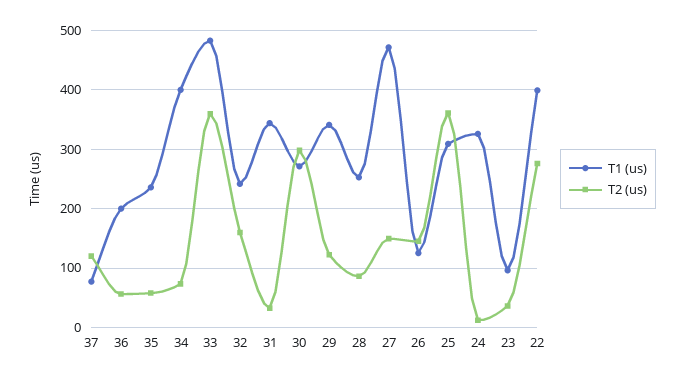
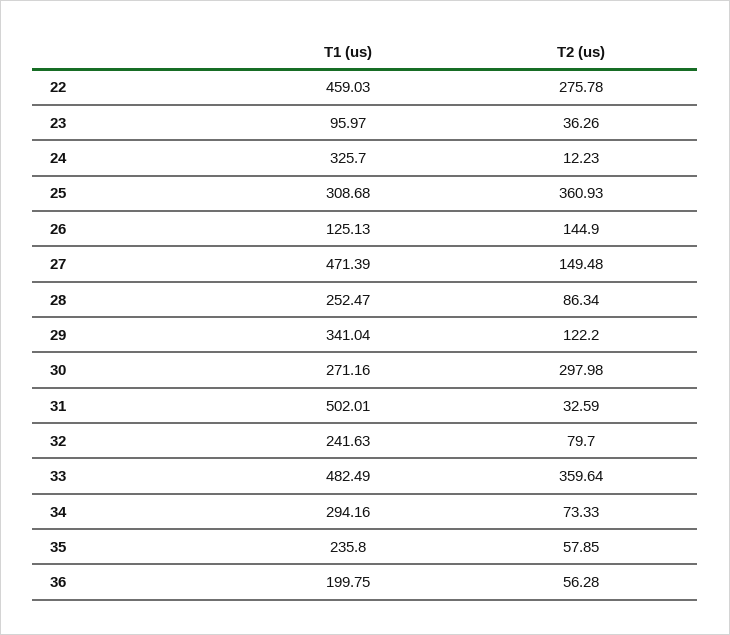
  {
    "T1 (us)": {
-     "37": 80,
      "36": 199.75,
      "35": 235.8,
-     "34": 400,
+     "34": 294.16,
      "33": 482.49,
      "32": 241.63,
-     "31": 340,
+     "31": 502.01,
      "30": 271.16,
      "29": 341.04,
      "28": 252.47,
      "27": 471.39,
      "26": 125.13,
      "25": 308.68,
      "24": 325.7,
      "23": 95.97,
-     "22": 400
+     "22": 459.03
    },
    "T2 (us)": {
-     "37": 120,
      "36": 56.28,
      "35": 57.85,
      "34": 73.33,
      "33": 359.64,
-     "32": 160,
+     "32": 79.7,
      "31": 32.59,
      "30": 297.98,
      "29": 122.2,
      "28": 86.34,
      "27": 149.48,
      "26": 144.9,
      "25": 360.93,
      "24": 12.23,
      "23": 36.26,
      "22": 275.78
    }
  }

